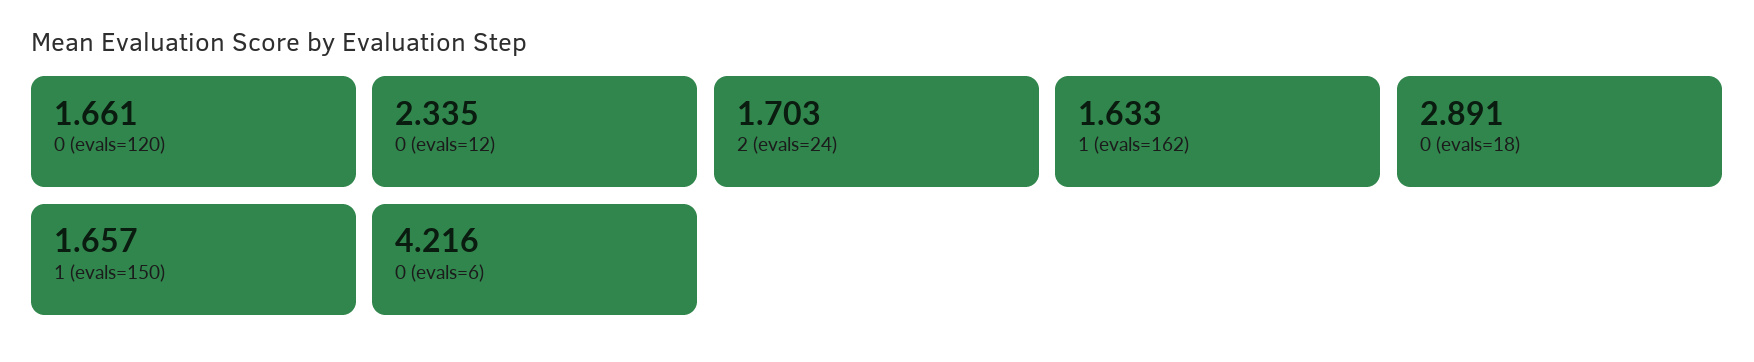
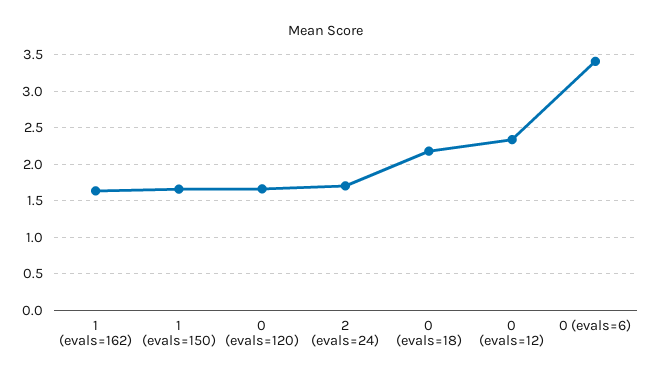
  {
    "0 (evals=120)": 1.661,
    "0 (evals=12)": 2.335,
    "2 (evals=24)": 1.703,
    "1 (evals=162)": 1.633,
-   "0 (evals=18)": 2.891,
+   "0 (evals=18)": 2.2,
    "1 (evals=150)": 1.657,
-   "0 (evals=6)": 4.216
+   "0 (evals=6)": 3.4
  }

